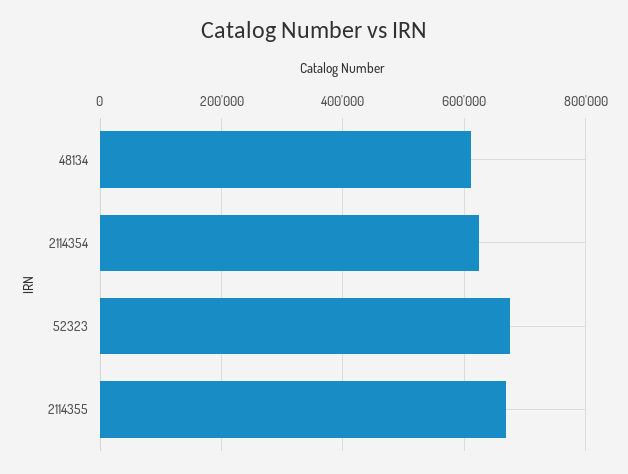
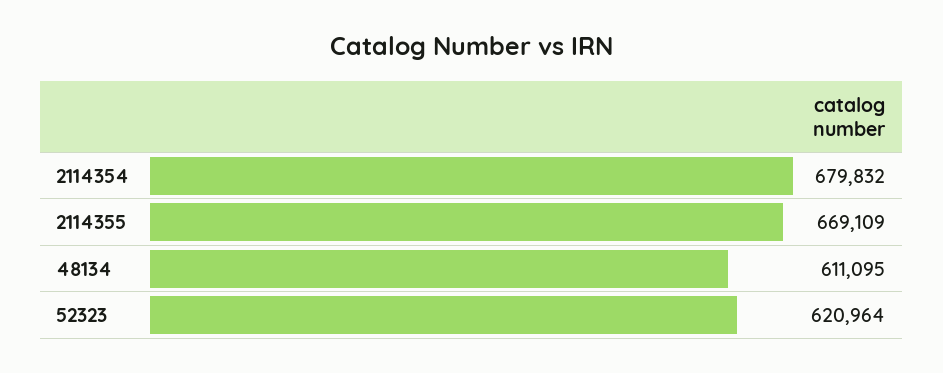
  {
    "48134": 611095,
-   "2114354": 620000,
+   "2114354": 679832,
-   "52323": 680000,
+   "52323": 620964,
    "2114355": 669109
  }

